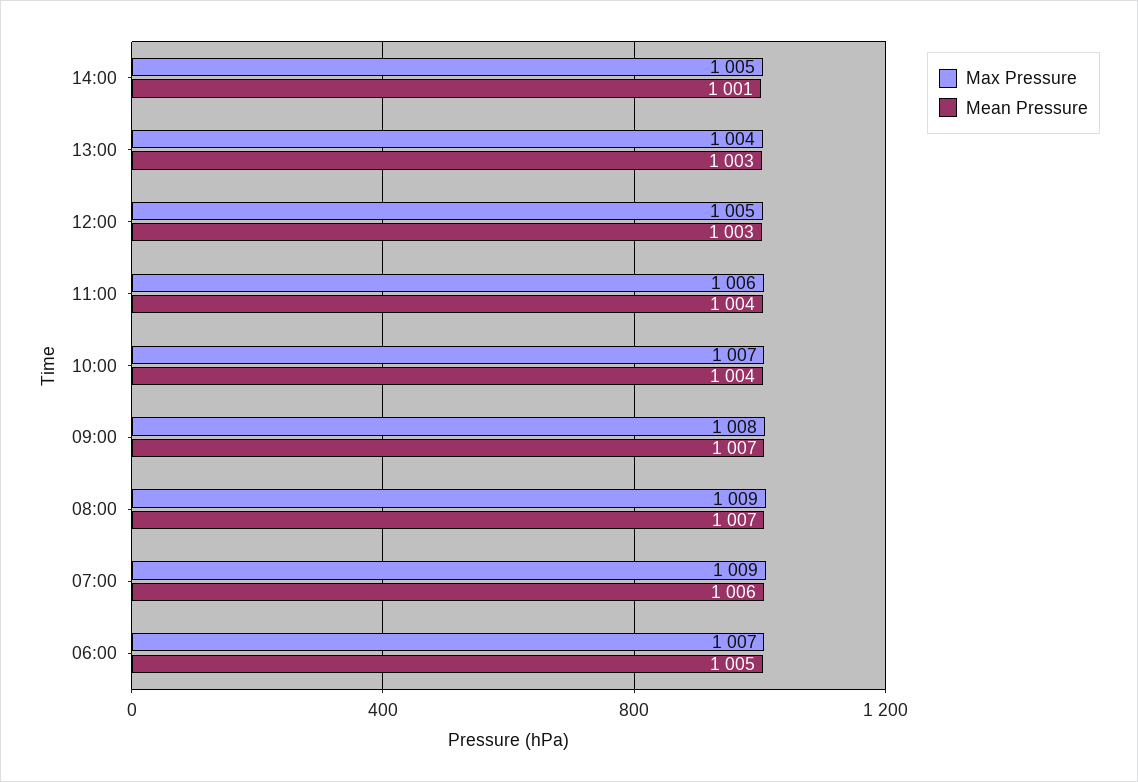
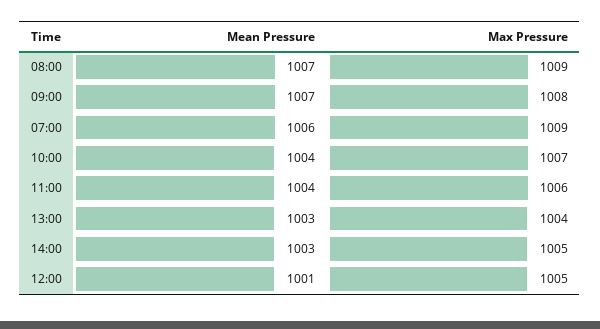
  {
    "Max Pressure": {
      "14:00": 1005,
      "13:00": 1004,
      "12:00": 1005,
      "11:00": 1006,
      "10:00": 1007,
      "09:00": 1008,
      "08:00": 1009,
-     "07:00": 1009,
+     "07:00": 1009
-     "06:00": 1007
    },
    "Mean Pressure": {
-     "14:00": 1001,
+     "14:00": 1003,
      "13:00": 1003,
-     "12:00": 1003,
+     "12:00": 1001,
      "11:00": 1004,
      "10:00": 1004,
      "09:00": 1007,
      "08:00": 1007,
-     "07:00": 1006,
+     "07:00": 1006
-     "06:00": 1005
    }
  }

